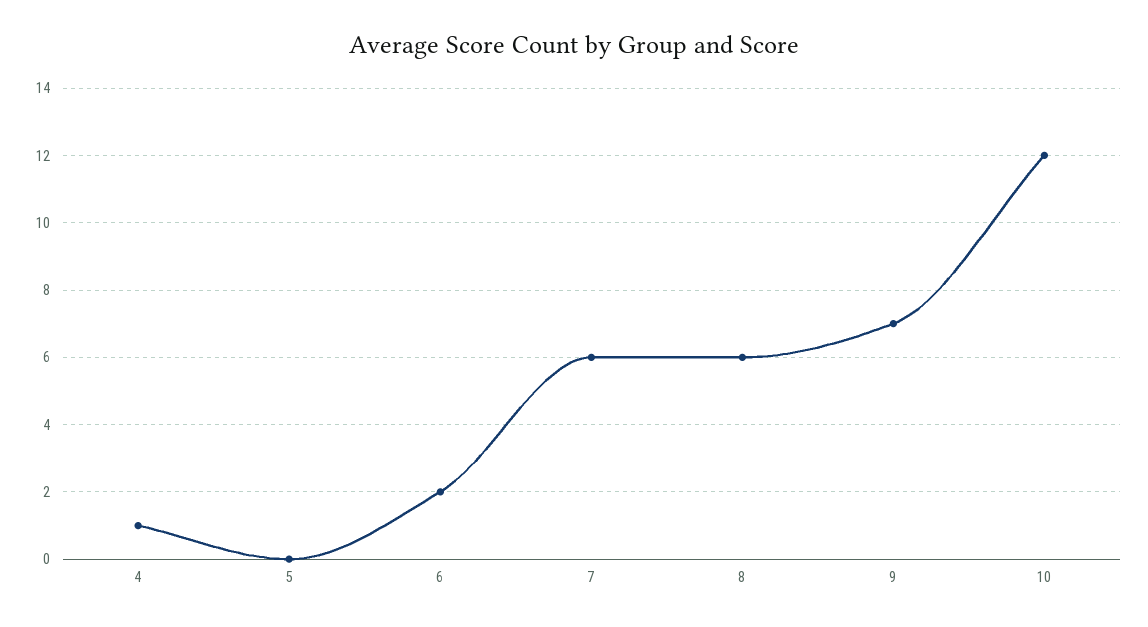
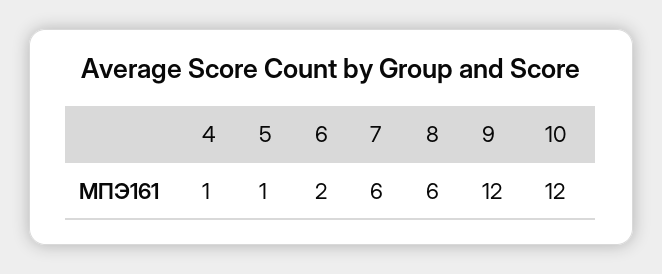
  {
    "4": 1,
-   "5": 0,
+   "5": 1,
    "6": 2,
    "7": 6,
    "8": 6,
-   "9": 7,
+   "9": 12,
    "10": 12
  }

